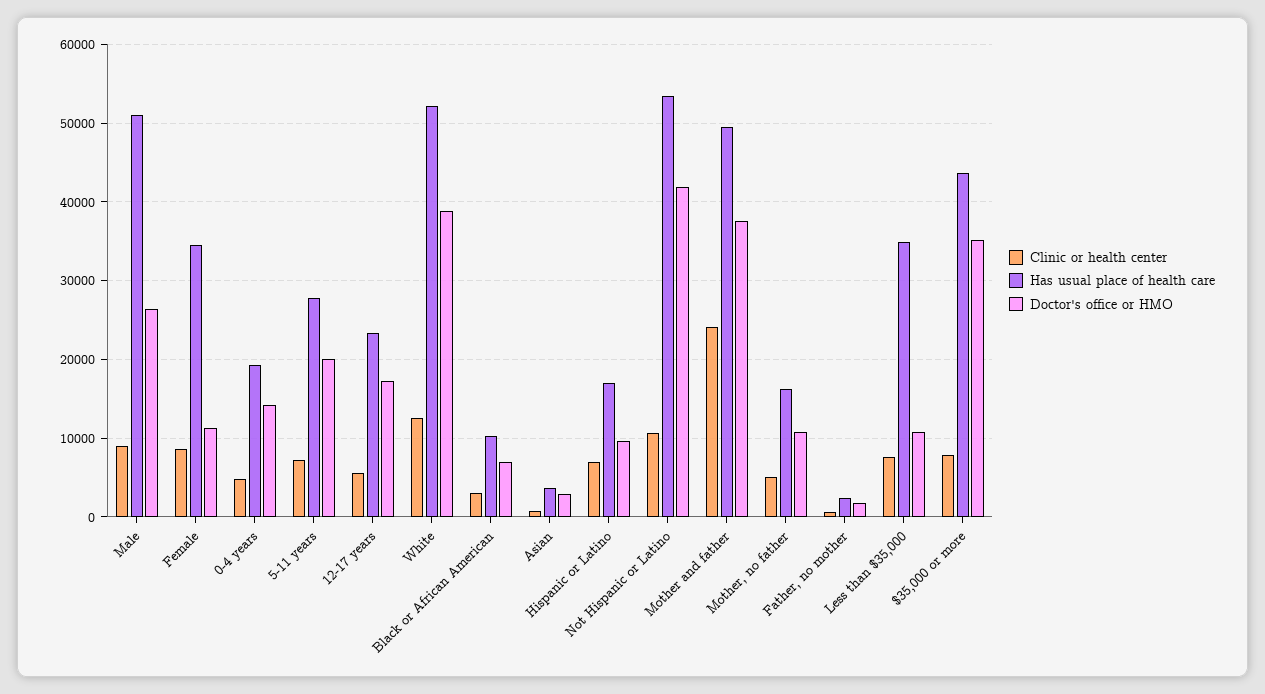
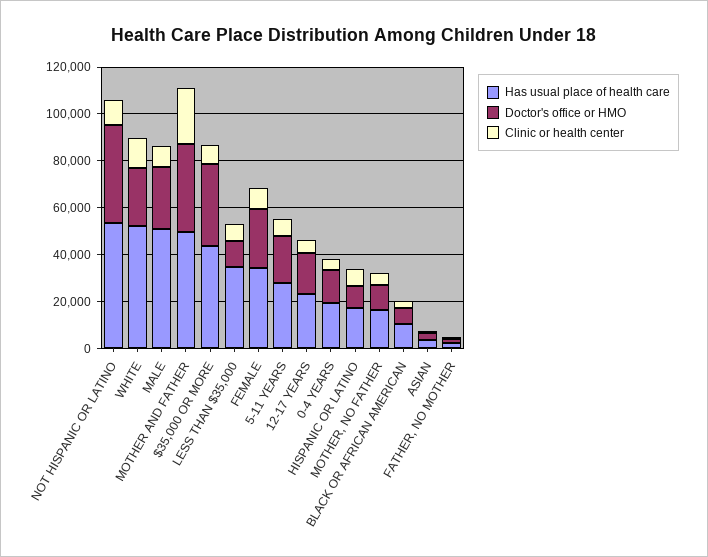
  {
    "Clinic or health center": {
      "Male": 9000,
      "Female": 9000,
      "0-4 years": 5000,
      "5-11 years": 7000,
      "12-17 years": 6000,
      "White": 13000,
      "Black or African American": 3000,
      "Asian": 1000,
      "Hispanic or Latino": 7000,
      "Not Hispanic or Latino": 11000,
      "Mother and father": 24000,
      "Mother, no father": 5000,
      "Father, no mother": 1000,
      "Less than $35,000": 8000,
      "$35,000 or more": 8000
    },
    "Has usual place of health care": {
      "Male": 51000,
      "Female": 34000,
      "0-4 years": 19000,
      "5-11 years": 28000,
      "12-17 years": 23000,
      "White": 52000,
      "Black or African American": 10000,
      "Asian": 4000,
      "Hispanic or Latino": 17000,
      "Not Hispanic or Latino": 53000,
      "Mother and father": 50000,
      "Mother, no father": 16000,
      "Father, no mother": 2000,
      "Less than $35,000": 35000,
      "$35,000 or more": 44000
    },
    "Doctor's office or HMO": {
      "Male": 26000,
-     "Female": 11000,
+     "Female": 25000,
      "0-4 years": 14000,
      "5-11 years": 20000,
      "12-17 years": 17000,
-     "White": 39000,
+     "White": 25000,
      "Black or African American": 7000,
      "Asian": 3000,
      "Hispanic or Latino": 10000,
      "Not Hispanic or Latino": 42000,
      "Mother and father": 38000,
      "Mother, no father": 11000,
      "Father, no mother": 2000,
      "Less than $35,000": 11000,
      "$35,000 or more": 35000
    }
  }

